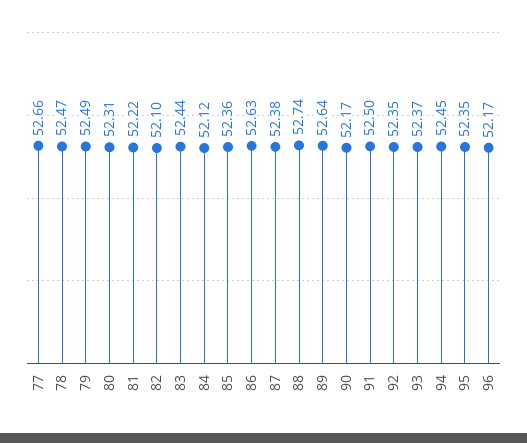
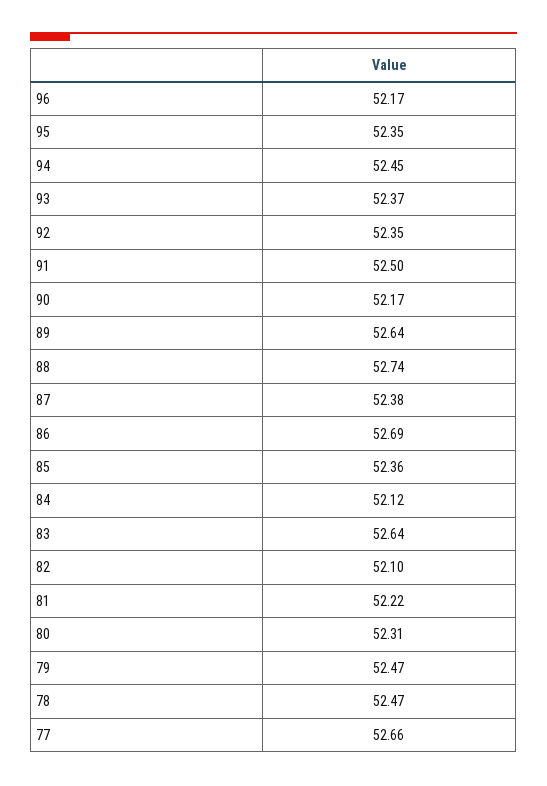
  {
    "77": 52.66,
    "78": 52.47,
-   "79": 52.49,
+   "79": 52.47,
    "80": 52.31,
    "81": 52.22,
    "82": 52.1,
-   "83": 52.44,
+   "83": 52.64,
    "84": 52.12,
    "85": 52.36,
-   "86": 52.63,
+   "86": 52.69,
    "87": 52.38,
    "88": 52.74,
    "89": 52.64,
    "90": 52.17,
    "91": 52.5,
    "92": 52.35,
    "93": 52.37,
    "94": 52.45,
    "95": 52.35,
    "96": 52.17
  }

